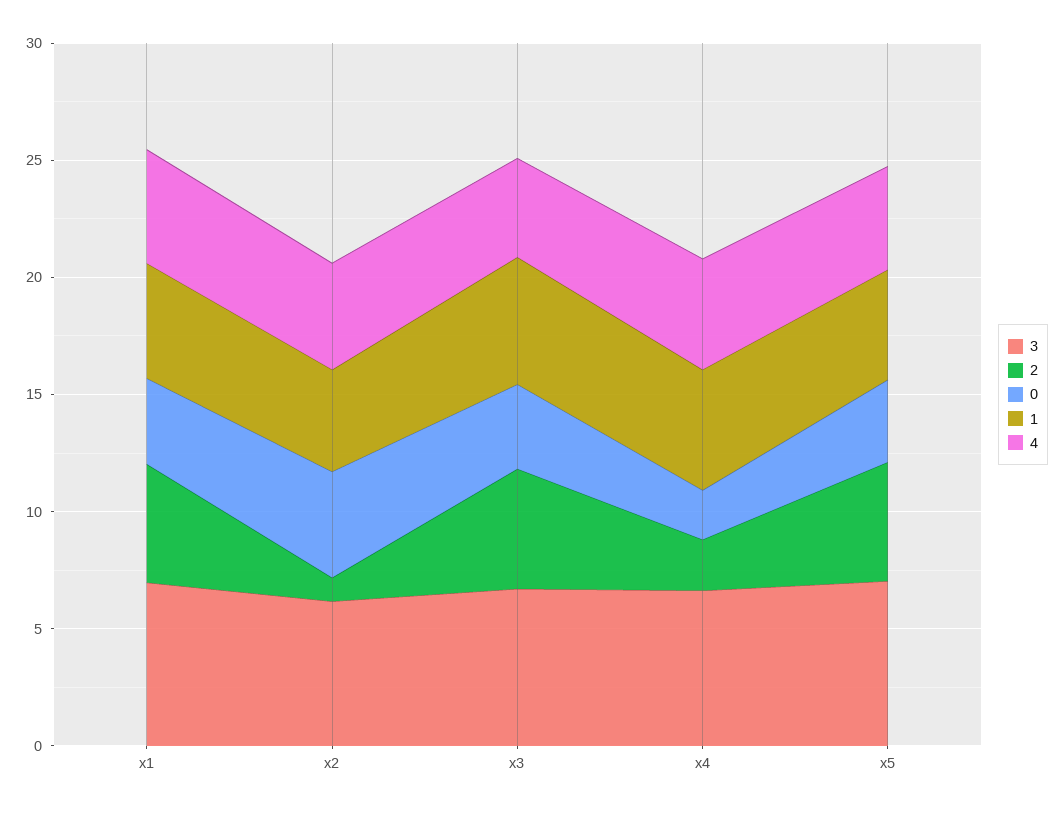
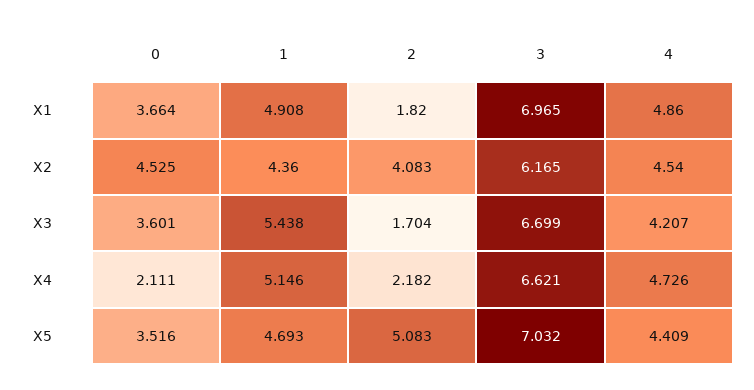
  {
    "3": {
      "x1": 6.965,
      "x2": 6.165,
      "x3": 6.699,
      "x4": 6.621,
      "x5": 7.032
    },
    "2": {
-     "x1": 5,
+     "x1": 1.82,
-     "x2": 1,
+     "x2": 4.083,
-     "x3": 5,
+     "x3": 1.704,
      "x4": 2.182,
      "x5": 5.083
    },
    "0": {
      "x1": 3.664,
      "x2": 4.525,
      "x3": 3.601,
      "x4": 2.111,
      "x5": 3.516
    },
    "1": {
      "x1": 4.908,
      "x2": 4.36,
      "x3": 5.438,
      "x4": 5.146,
      "x5": 4.693
    },
    "4": {
      "x1": 4.86,
      "x2": 4.54,
      "x3": 4.207,
      "x4": 4.726,
      "x5": 4.409
    }
  }

